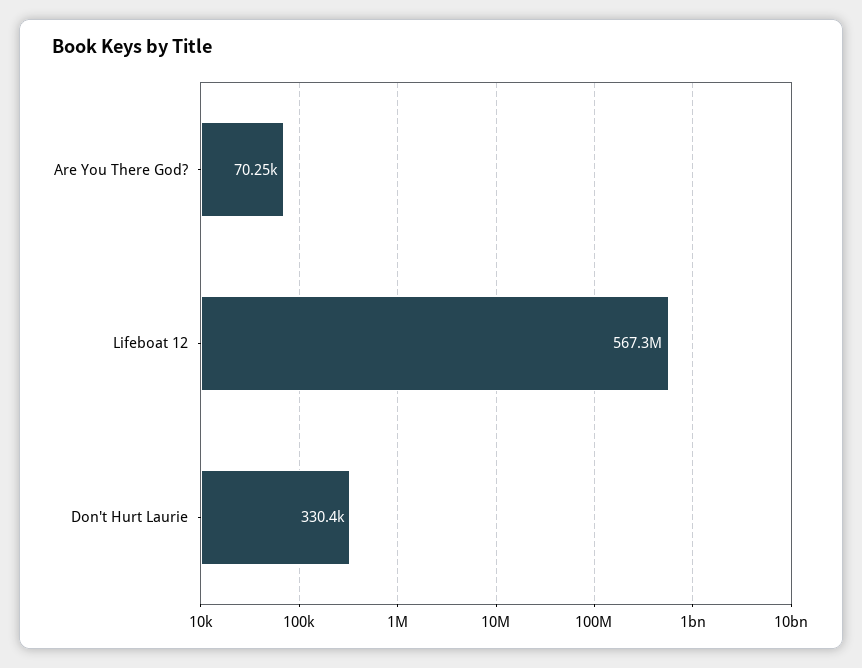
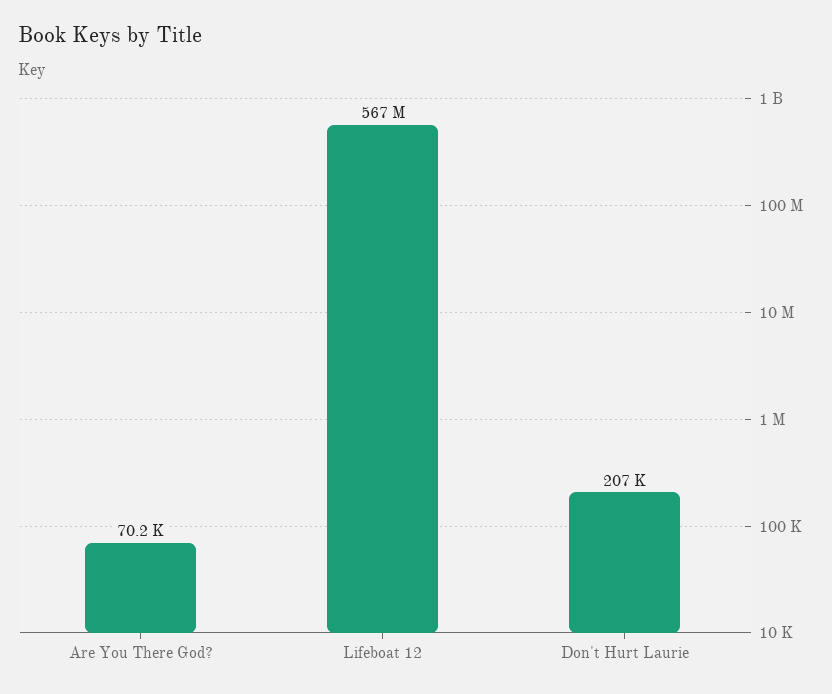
  {
    "Are You There God?": 70250,
    "Lifeboat 12": 567300000,
-   "Don't Hurt Laurie": 330400
+   "Don't Hurt Laurie": 207000
  }

